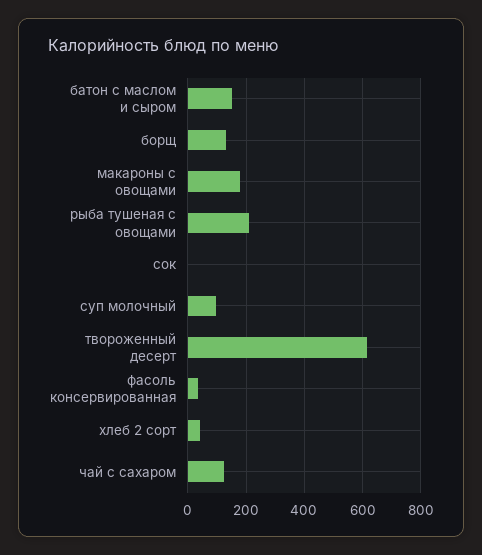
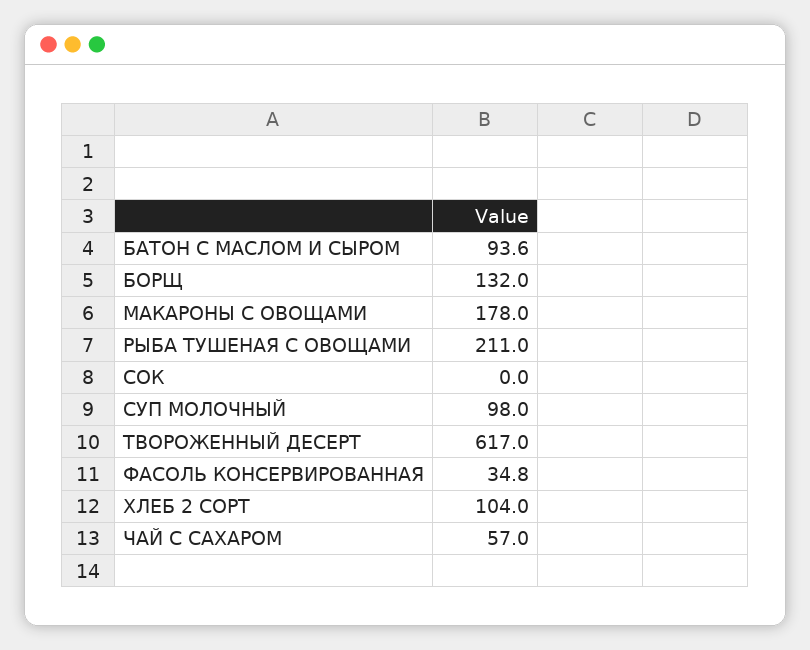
  {
-   "батон с маслом и сыром": 150,
+   "батон с маслом и сыром": 93.6,
    "борщ": 132,
    "макароны с овощами": 178,
    "рыба тушеная с овощами": 211,
    "сок": 0,
    "суп молочный": 98,
    "твороженный десерт": 617,
    "фасоль консервированная": 34.8,
-   "хлеб 2 сорт": 50,
+   "хлеб 2 сорт": 104,
-   "чай с сахаром": 125
+   "чай с сахаром": 57
  }

